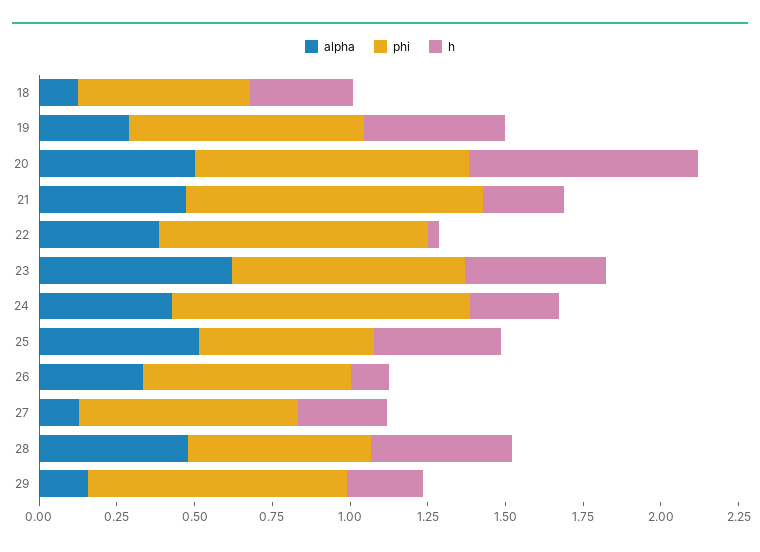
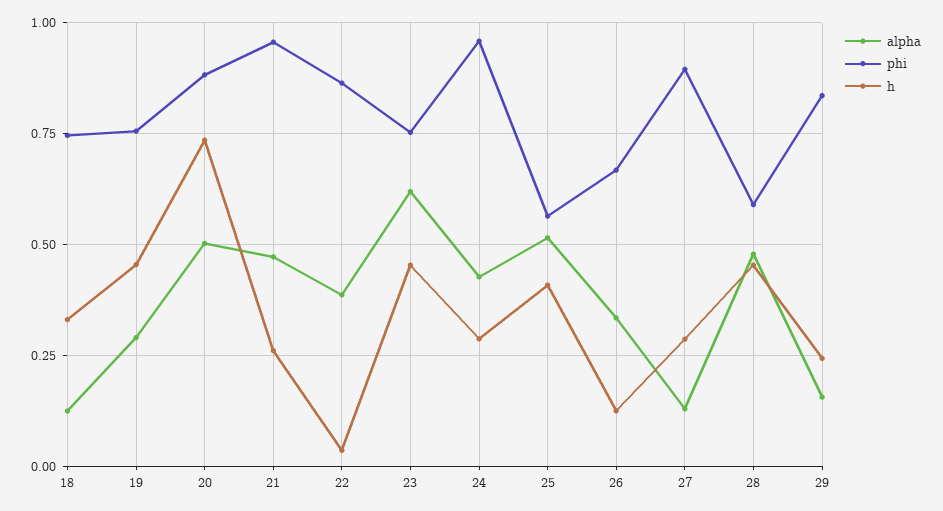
  {
    "alpha": {
      "18": 0.125,
      "19": 0.3,
      "20": 0.5,
      "21": 0.475,
      "22": 0.375,
      "23": 0.625,
      "24": 0.425,
      "25": 0.525,
      "26": 0.325,
      "27": 0.125,
      "28": 0.475,
      "29": 0.15
    },
    "phi": {
-     "18": 0.55,
+     "18": 0.75,
      "19": 0.75,
      "20": 0.875,
      "21": 0.95,
      "22": 0.875,
      "23": 0.75,
      "24": 0.95,
      "25": 0.575,
      "26": 0.675,
-     "27": 0.7,
+     "27": 0.9,
      "28": 0.6,
      "29": 0.825
    },
    "h": {
      "18": 0.325,
      "19": 0.45,
      "20": 0.725,
      "21": 0.25,
      "22": 0.025,
      "23": 0.45,
      "24": 0.275,
      "25": 0.4,
      "26": 0.125,
      "27": 0.275,
      "28": 0.45,
      "29": 0.25
    }
  }

